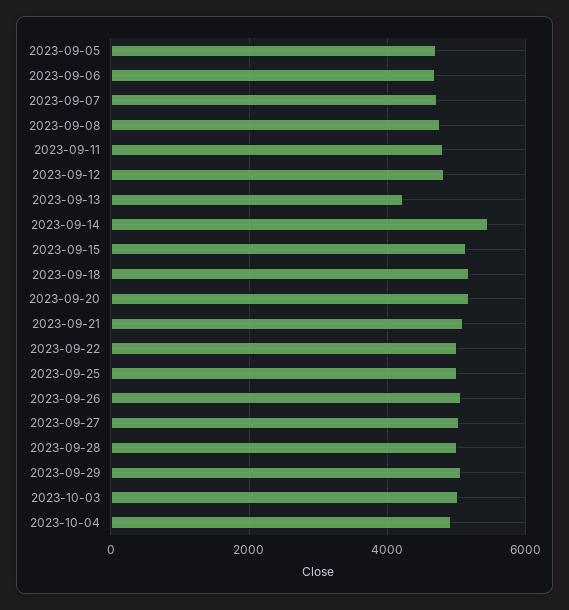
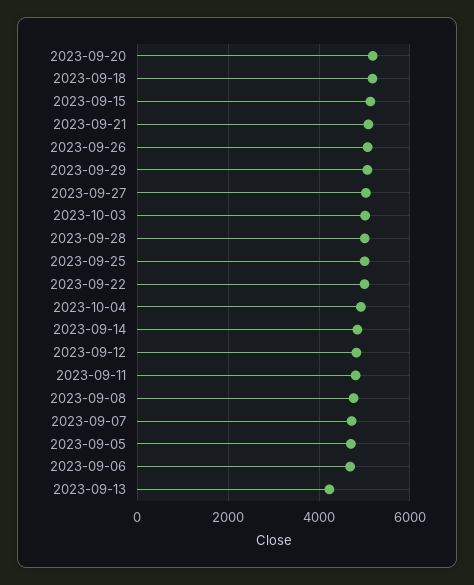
  {
    "2023-09-05": 4800,
    "2023-09-06": 4600,
    "2023-09-07": 4800,
    "2023-09-08": 4800,
    "2023-09-11": 4800,
    "2023-09-12": 4800,
    "2023-09-13": 4200,
-   "2023-09-14": 5400,
+   "2023-09-14": 4800,
    "2023-09-15": 5200,
    "2023-09-18": 5200,
    "2023-09-20": 5200,
    "2023-09-21": 5000,
    "2023-09-22": 5000,
    "2023-09-25": 5000,
    "2023-09-26": 5000,
    "2023-09-27": 5000,
    "2023-09-28": 5000,
    "2023-09-29": 5000,
    "2023-10-03": 5000,
    "2023-10-04": 5000
  }

